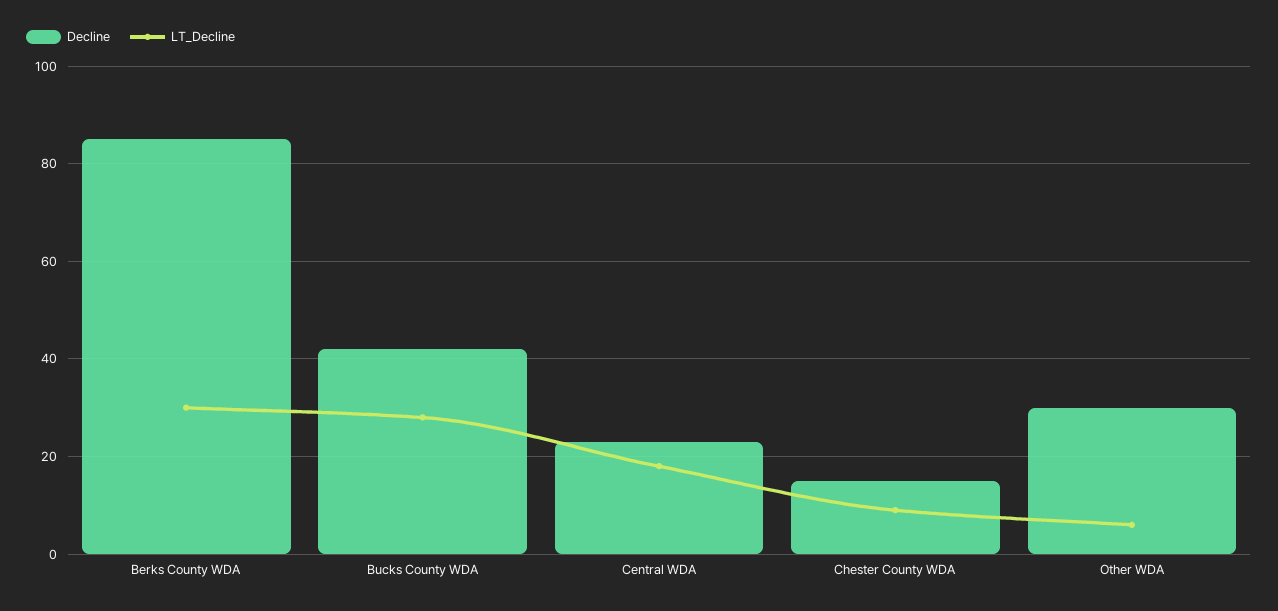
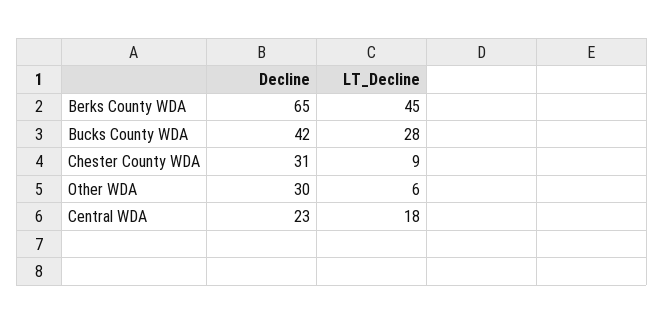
  {
    "Decline": {
-     "Berks County WDA": 85,
+     "Berks County WDA": 65,
      "Bucks County WDA": 42,
      "Central WDA": 23,
-     "Chester County WDA": 15,
+     "Chester County WDA": 31,
      "Other WDA": 30
    },
    "LT_Decline": {
-     "Berks County WDA": 30,
+     "Berks County WDA": 45,
      "Bucks County WDA": 28,
      "Central WDA": 18,
      "Chester County WDA": 9,
      "Other WDA": 6
    }
  }

